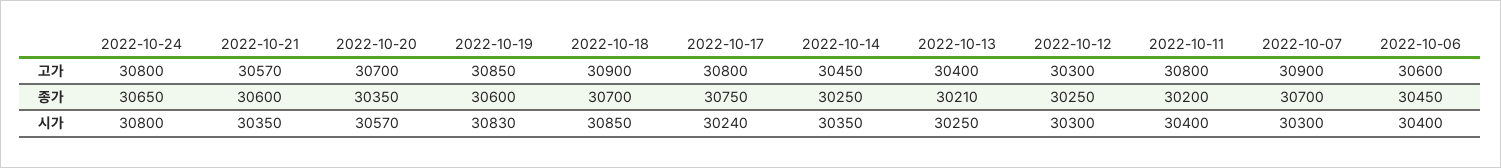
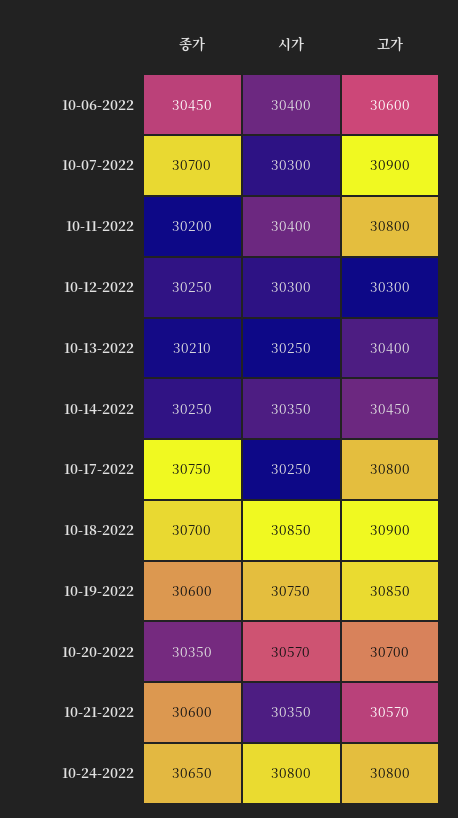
  {
    "2022-10-24": {
      "고가": 30800,
      "종가": 30650,
      "시가": 30800
    },
    "2022-10-21": {
      "고가": 30570,
      "종가": 30600,
      "시가": 30350
    },
    "2022-10-20": {
      "고가": 30700,
      "종가": 30350,
      "시가": 30570
    },
    "2022-10-19": {
      "고가": 30850,
      "종가": 30600,
-     "시가": 30830
+     "시가": 30750
    },
    "2022-10-18": {
      "고가": 30900,
      "종가": 30700,
      "시가": 30850
    },
    "2022-10-17": {
      "고가": 30800,
      "종가": 30750,
-     "시가": 30240
+     "시가": 30250
    },
    "2022-10-14": {
      "고가": 30450,
      "종가": 30250,
      "시가": 30350
    },
    "2022-10-13": {
      "고가": 30400,
      "종가": 30210,
      "시가": 30250
    },
    "2022-10-12": {
      "고가": 30300,
      "종가": 30250,
      "시가": 30300
    },
    "2022-10-11": {
      "고가": 30800,
      "종가": 30200,
      "시가": 30400
    },
    "2022-10-07": {
      "고가": 30900,
      "종가": 30700,
      "시가": 30300
    },
    "2022-10-06": {
      "고가": 30600,
      "종가": 30450,
      "시가": 30400
    }
  }

